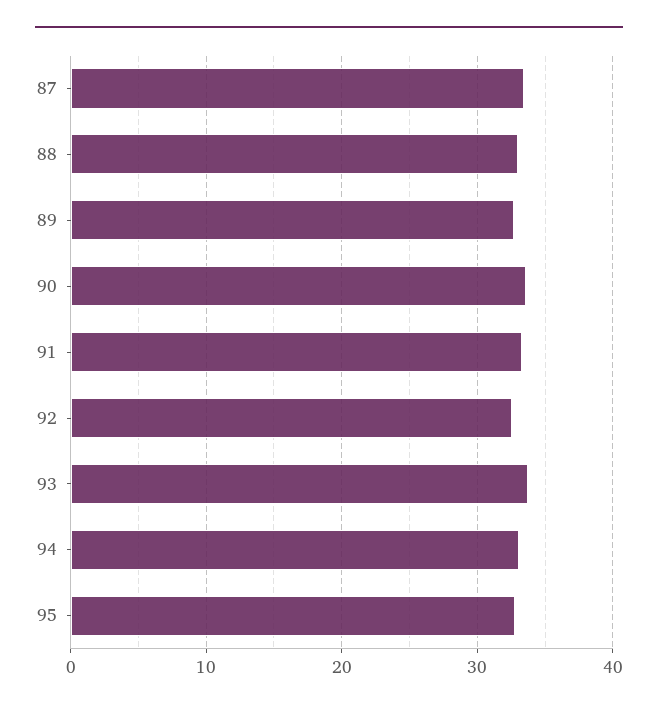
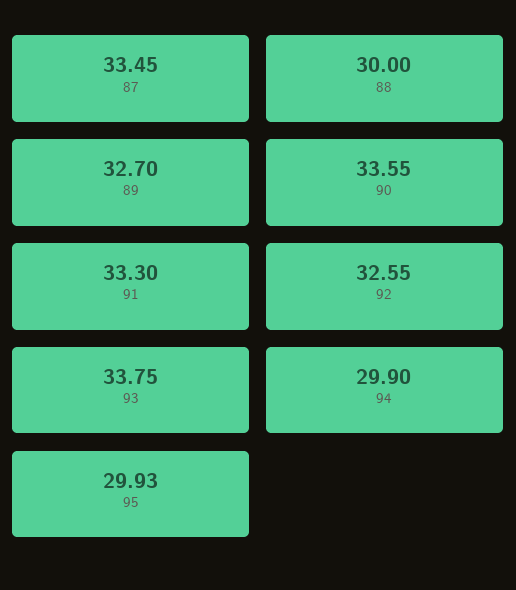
  {
    "87": 33.45,
-   "88": 33,
+   "88": 30,
    "89": 32.7,
    "90": 33.55,
    "91": 33.3,
    "92": 32.55,
    "93": 33.75,
-   "94": 33,
+   "94": 29.9,
-   "95": 33
+   "95": 29.93
  }

